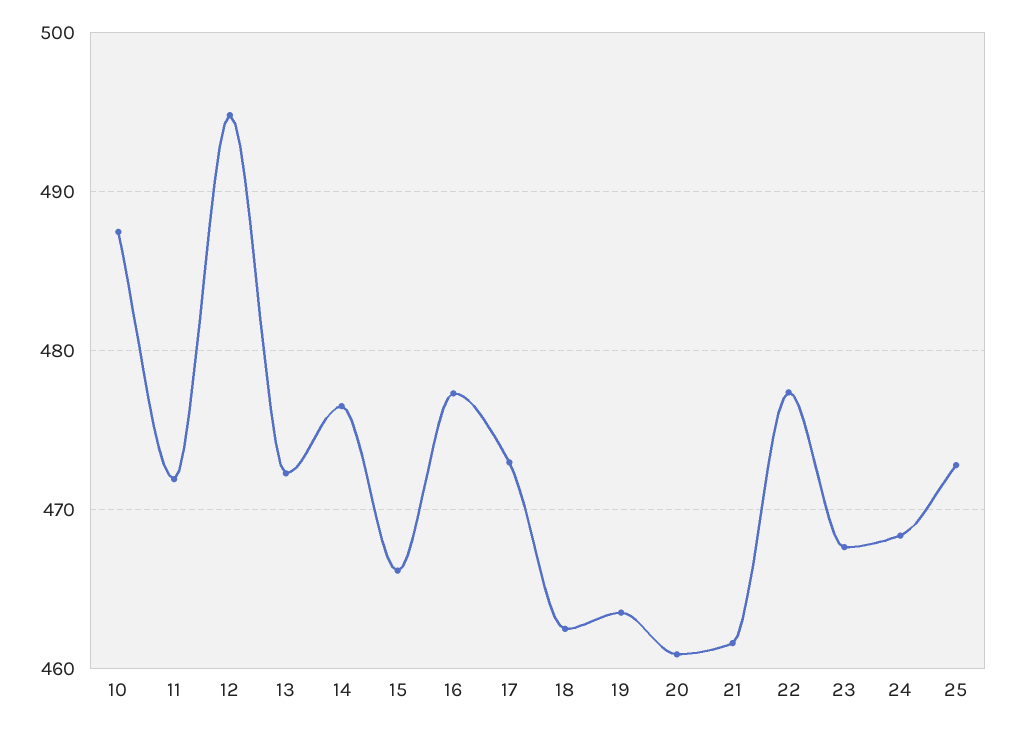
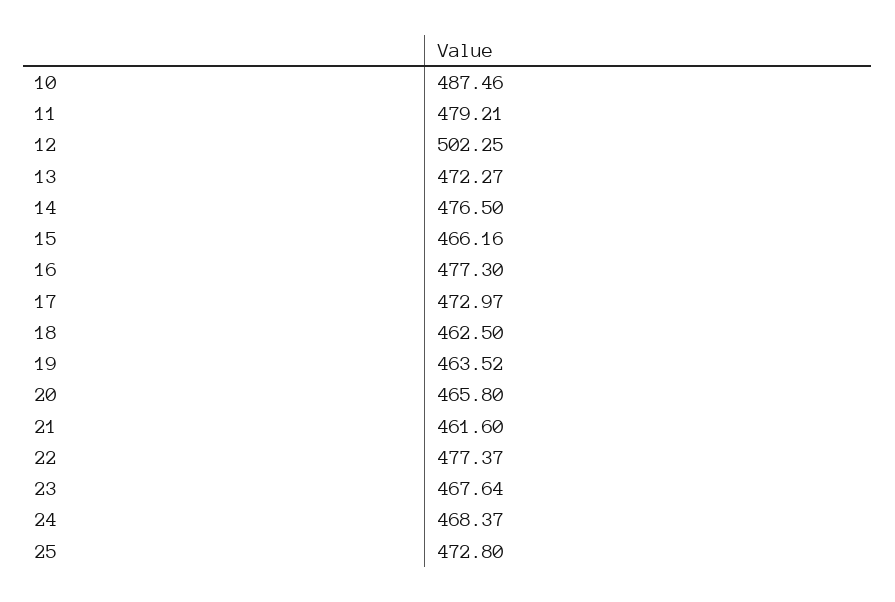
  {
    "10": 487.46,
-   "11": 472,
+   "11": 479.21,
-   "12": 495,
+   "12": 502.25,
    "13": 472.27,
    "14": 476.5,
    "15": 466.16,
    "16": 477.3,
    "17": 472.97,
    "18": 462.5,
    "19": 463.52,
-   "20": 461,
+   "20": 465.8,
    "21": 461.6,
    "22": 477.37,
    "23": 467.64,
    "24": 468.37,
    "25": 472.8
  }

